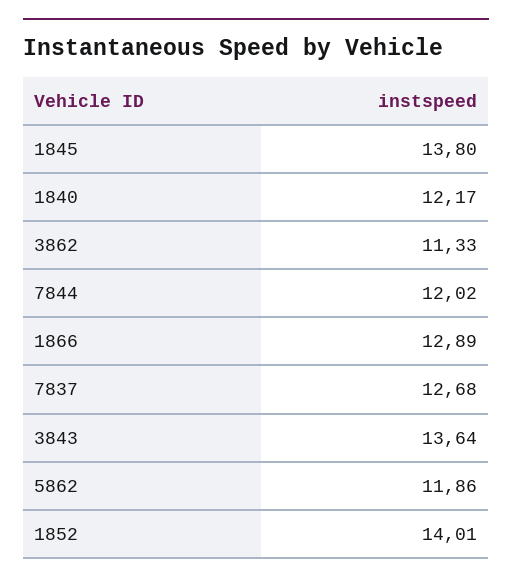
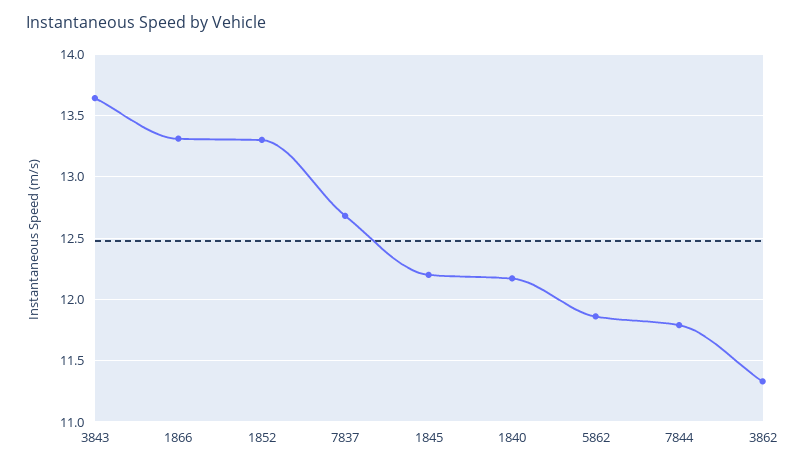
  {
-   "1845": 13.8,
+   "1845": 12.2,
    "1840": 12.17,
    "3862": 11.33,
-   "7844": 12.02,
+   "7844": 11.8,
-   "1866": 12.89,
+   "1866": 13.3,
    "7837": 12.68,
    "3843": 13.64,
    "5862": 11.86,
-   "1852": 14.01
+   "1852": 13.3
  }

